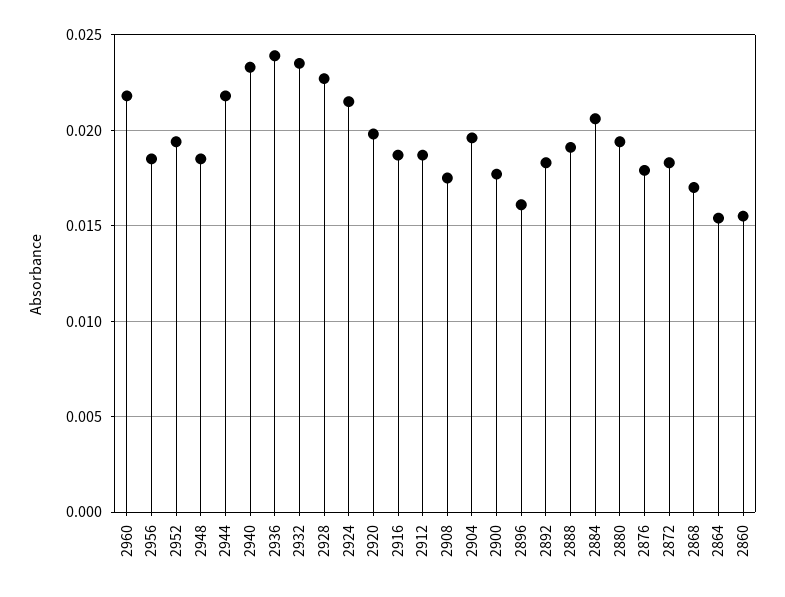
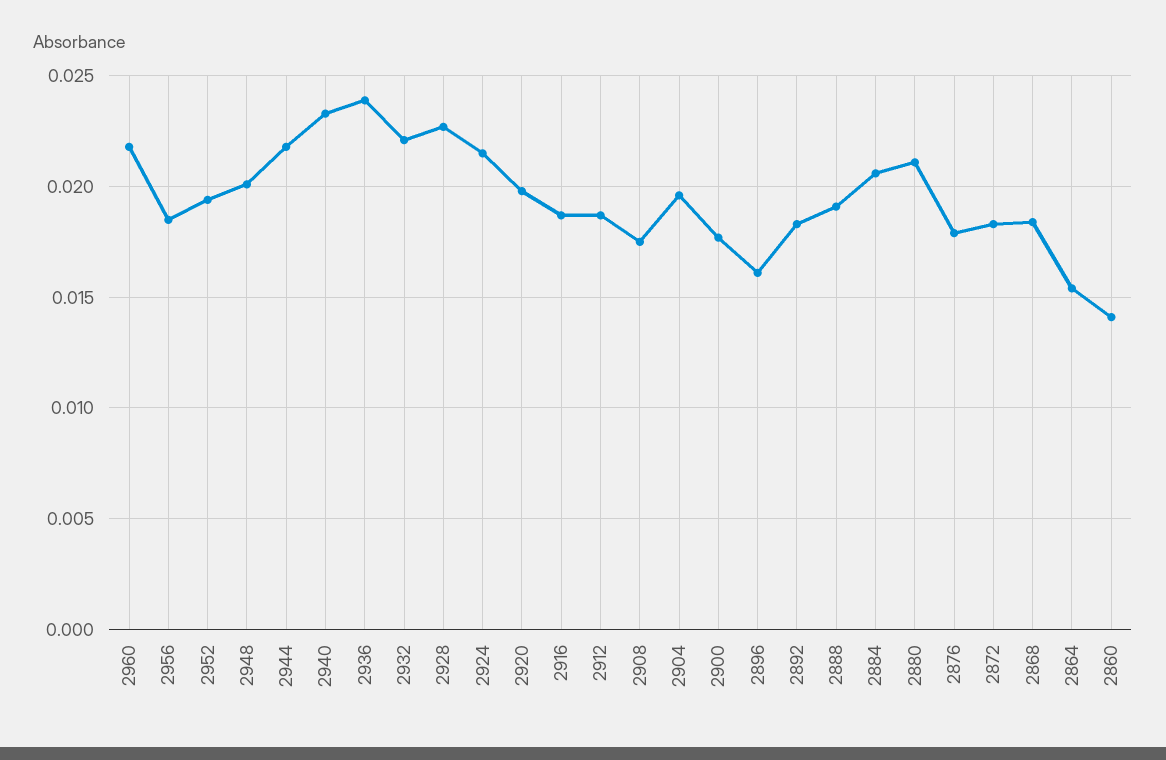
  {
    "2960": 0.022,
    "2956": 0.0185,
    "2952": 0.0195,
-   "2948": 0.0185,
+   "2948": 0.02,
    "2944": 0.022,
    "2940": 0.0235,
    "2936": 0.024,
-   "2932": 0.0235,
+   "2932": 0.022,
    "2928": 0.0225,
    "2924": 0.0215,
    "2920": 0.02,
    "2916": 0.0185,
    "2912": 0.0185,
    "2908": 0.0175,
    "2904": 0.0195,
    "2900": 0.0175,
    "2896": 0.016,
    "2892": 0.0185,
    "2888": 0.019,
    "2884": 0.0205,
-   "2880": 0.0195,
+   "2880": 0.021,
    "2876": 0.018,
    "2872": 0.0185,
-   "2868": 0.017,
+   "2868": 0.0185,
    "2864": 0.0155,
-   "2860": 0.0155
+   "2860": 0.014
  }

